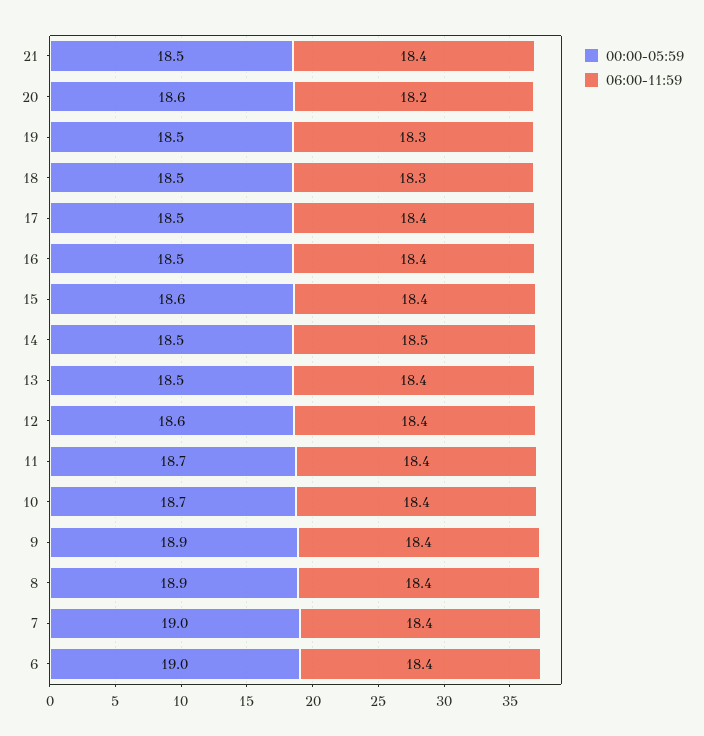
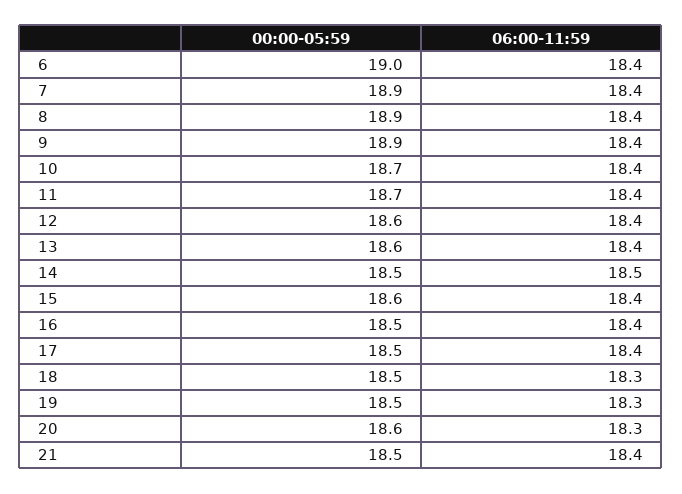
  {
    "00:00-05:59": {
      "21": 18.5,
      "20": 18.6,
      "19": 18.5,
      "18": 18.5,
      "17": 18.5,
      "16": 18.5,
      "15": 18.6,
      "14": 18.5,
-     "13": 18.5,
+     "13": 18.6,
      "12": 18.6,
      "11": 18.7,
      "10": 18.7,
      "9": 18.9,
      "8": 18.9,
-     "7": 19,
+     "7": 18.9,
      "6": 19
    },
    "06:00-11:59": {
      "21": 18.4,
-     "20": 18.2,
+     "20": 18.3,
      "19": 18.3,
      "18": 18.3,
      "17": 18.4,
      "16": 18.4,
      "15": 18.4,
      "14": 18.5,
      "13": 18.4,
      "12": 18.4,
      "11": 18.4,
      "10": 18.4,
      "9": 18.4,
      "8": 18.4,
      "7": 18.4,
      "6": 18.4
    }
  }

